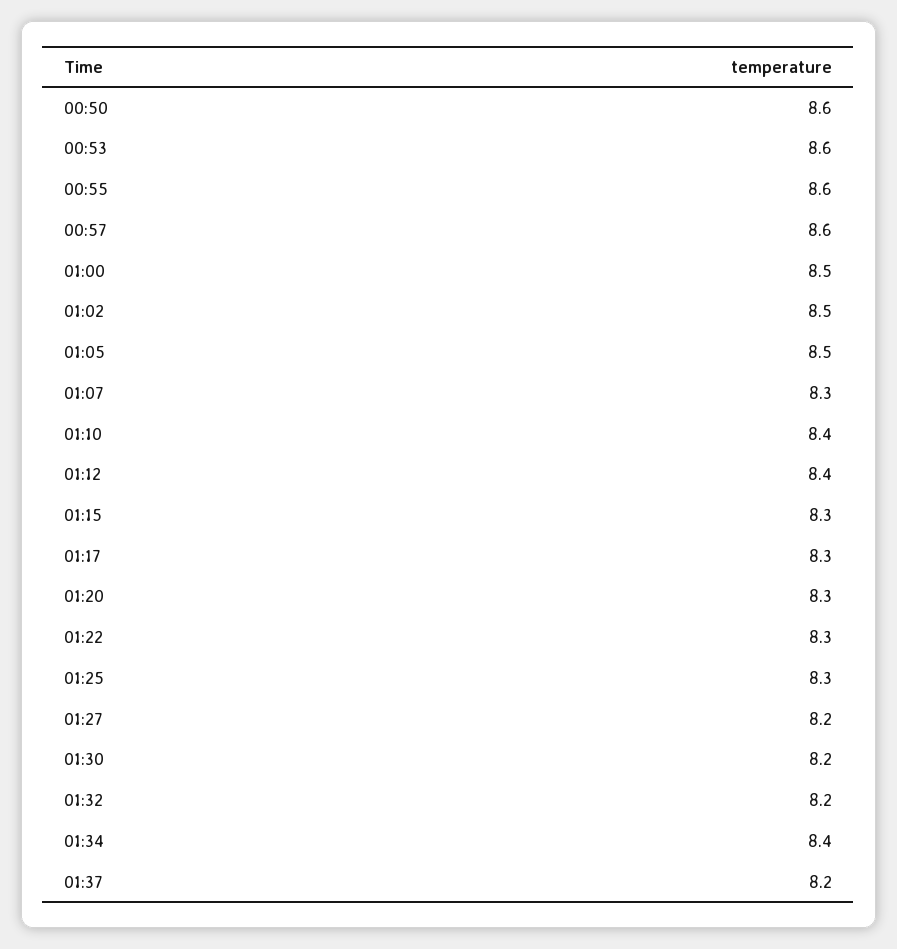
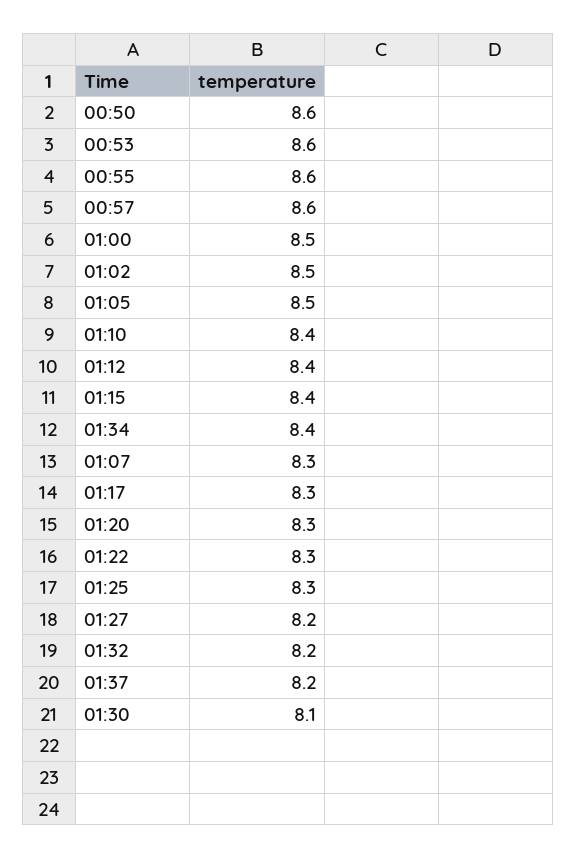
  {
    "00:50": 8.6,
    "00:53": 8.6,
    "00:55": 8.6,
    "00:57": 8.6,
    "01:00": 8.5,
    "01:02": 8.5,
    "01:05": 8.5,
    "01:07": 8.3,
    "01:10": 8.4,
    "01:12": 8.4,
-   "01:15": 8.3,
+   "01:15": 8.4,
    "01:17": 8.3,
    "01:20": 8.3,
    "01:22": 8.3,
    "01:25": 8.3,
    "01:27": 8.2,
-   "01:30": 8.2,
+   "01:30": 8.1,
    "01:32": 8.2,
    "01:34": 8.4,
    "01:37": 8.2
  }

